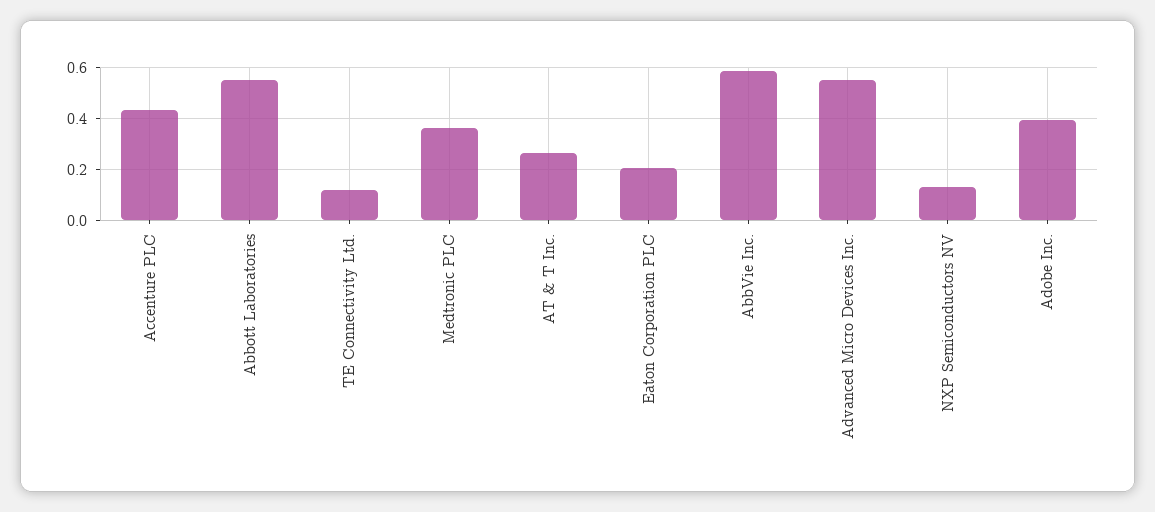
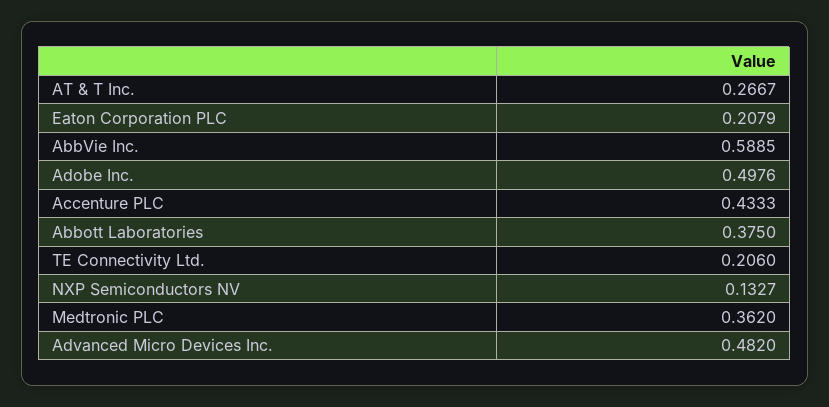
  {
    "Accenture PLC": 0.4333,
-   "Abbott Laboratories": 0.55,
+   "Abbott Laboratories": 0.375,
-   "TE Connectivity Ltd.": 0.125,
+   "TE Connectivity Ltd.": 0.206,
    "Medtronic PLC": 0.362,
    "AT & T Inc.": 0.2667,
    "Eaton Corporation PLC": 0.2079,
    "AbbVie Inc.": 0.5885,
-   "Advanced Micro Devices Inc.": 0.55,
+   "Advanced Micro Devices Inc.": 0.482,
    "NXP Semiconductors NV": 0.1327,
-   "Adobe Inc.": 0.4
+   "Adobe Inc.": 0.4976
  }

